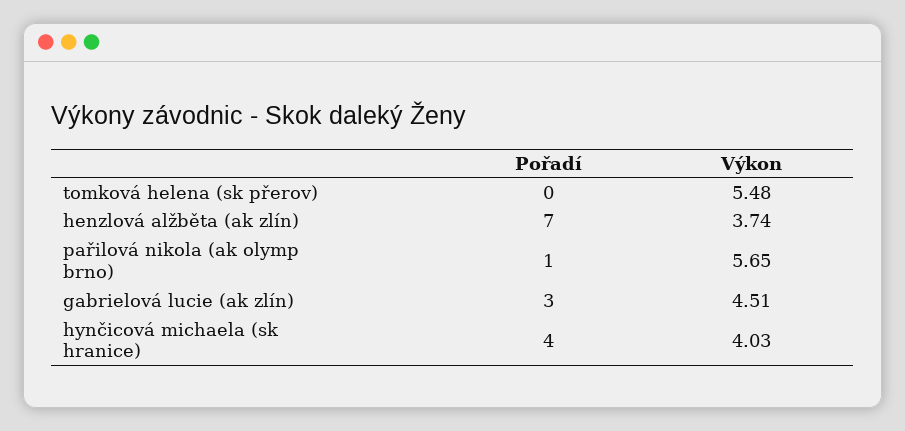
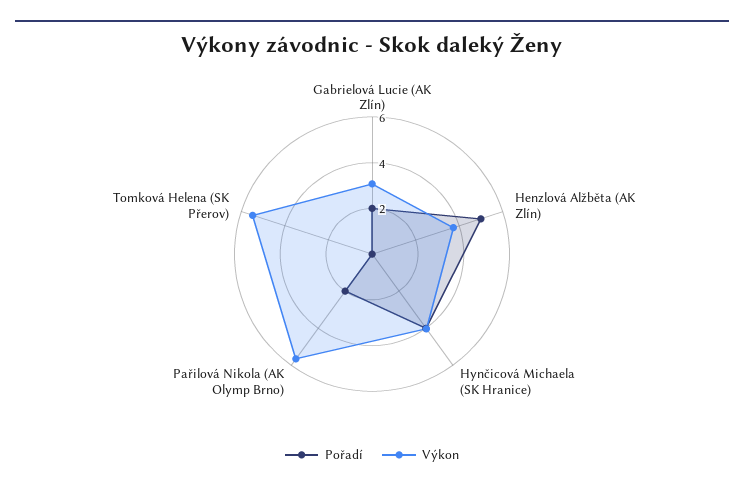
  {
    "Pořadí": {
      "tomková helena (sk přerov)": 0,
-     "henzlová alžběta (ak zlín)": 7,
+     "henzlová alžběta (ak zlín)": 5,
-     "pařilová nikola (ak olymp brno)": 1,
+     "pařilová nikola (ak olymp brno)": 2,
-     "gabrielová lucie (ak zlín)": 3,
+     "gabrielová lucie (ak zlín)": 2,
      "hynčicová michaela (sk hranice)": 4
    },
    "Výkon": {
      "tomková helena (sk přerov)": 5.48,
      "henzlová alžběta (ak zlín)": 3.74,
      "pařilová nikola (ak olymp brno)": 5.65,
-     "gabrielová lucie (ak zlín)": 4.51,
+     "gabrielová lucie (ak zlín)": 3,
      "hynčicová michaela (sk hranice)": 4.03
    }
  }

